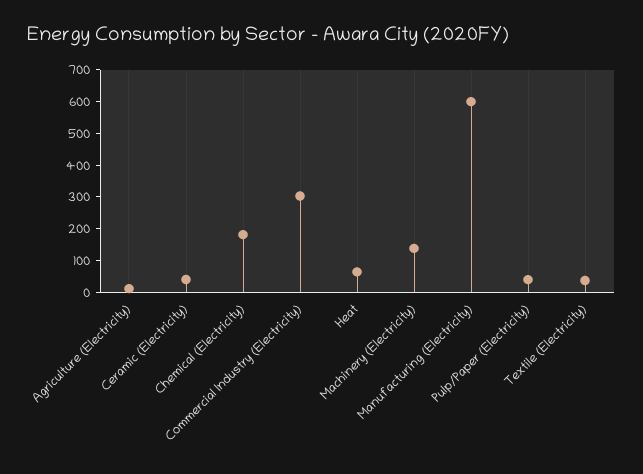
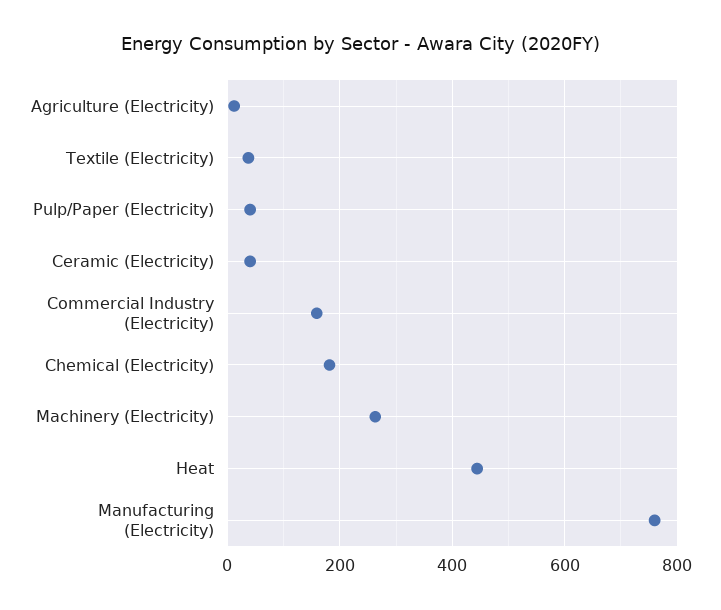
  {
    "Agriculture (Electricity)": 20,
    "Ceramic (Electricity)": 40,
    "Chemical (Electricity)": 180,
-   "Commercial Industry (Electricity)": 300,
+   "Commercial Industry (Electricity)": 160,
-   "Heat": 50,
+   "Heat": 440,
-   "Machinery (Electricity)": 150,
+   "Machinery (Electricity)": 260,
-   "Manufacturing (Electricity)": 600,
+   "Manufacturing (Electricity)": 760,
    "Pulp/Paper (Electricity)": 40,
    "Textile (Electricity)": 40
  }

